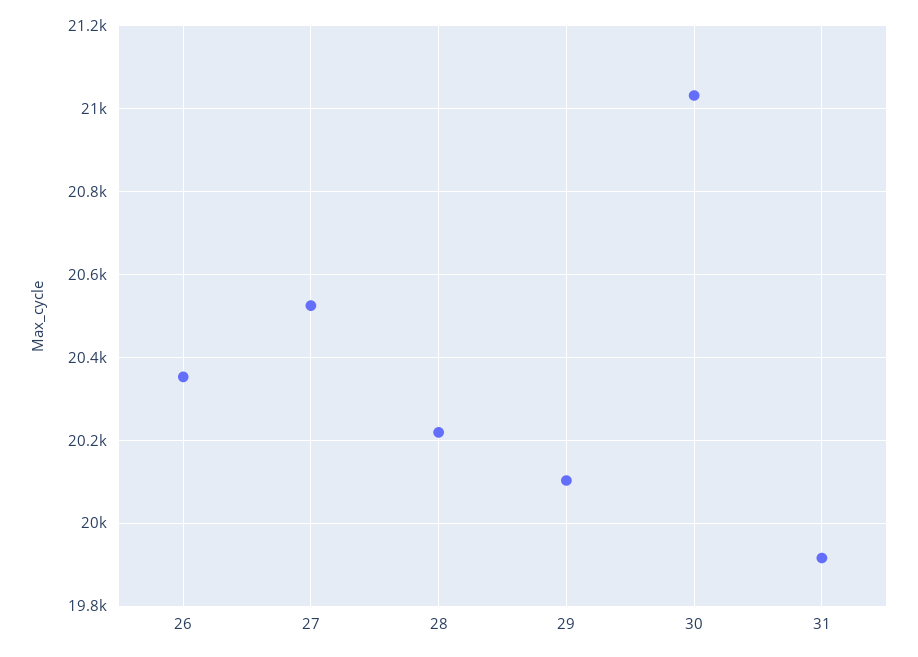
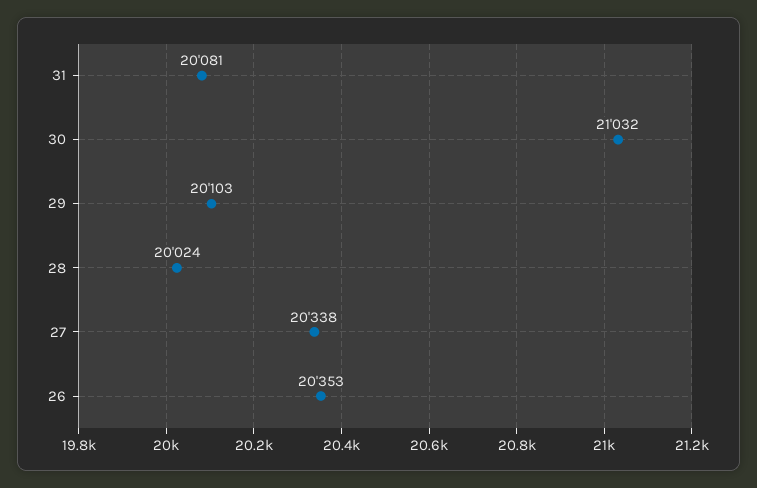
  {
    "26": 20353,
-   "27": 20520,
+   "27": 20338,
-   "28": 20220,
+   "28": 20024,
    "29": 20103,
    "30": 21032,
-   "31": 19920
+   "31": 20081
  }

